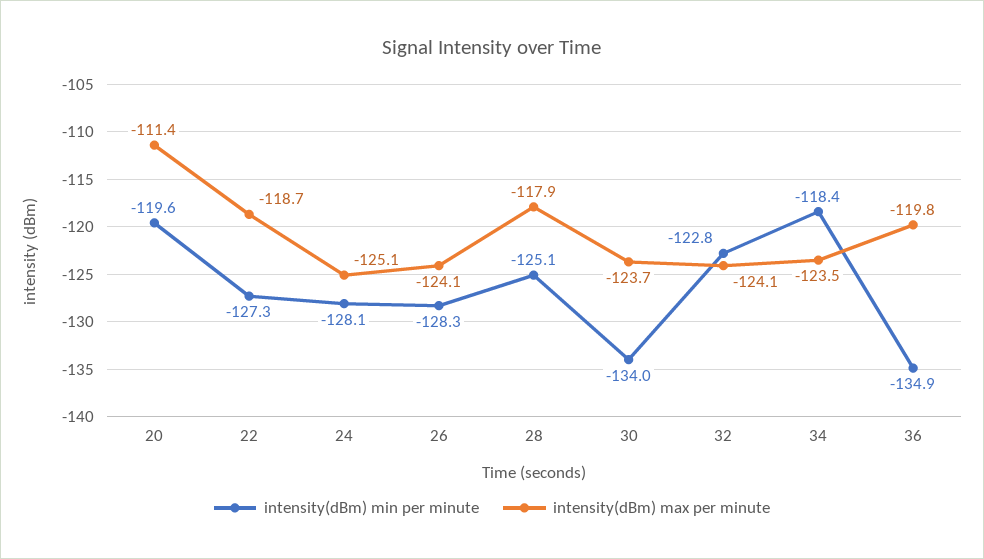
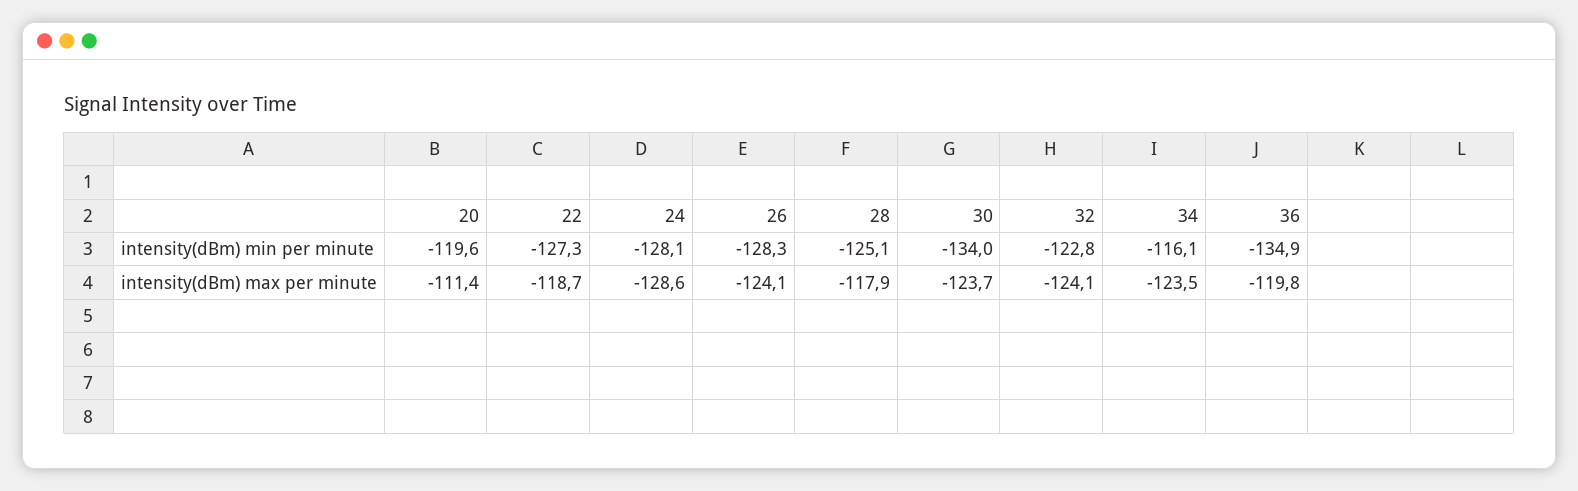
  {
    "intensity(dBm) min per minute": {
      "20": -119.6,
      "22": -127.3,
      "24": -128.1,
      "26": -128.3,
      "28": -125.1,
      "30": -134,
      "32": -122.8,
-     "34": -118.4,
+     "34": -116.1,
      "36": -134.9
    },
    "intensity(dBm) max per minute": {
      "20": -111.4,
      "22": -118.7,
-     "24": -125.1,
+     "24": -128.6,
      "26": -124.1,
      "28": -117.9,
      "30": -123.7,
      "32": -124.1,
      "34": -123.5,
      "36": -119.8
    }
  }

